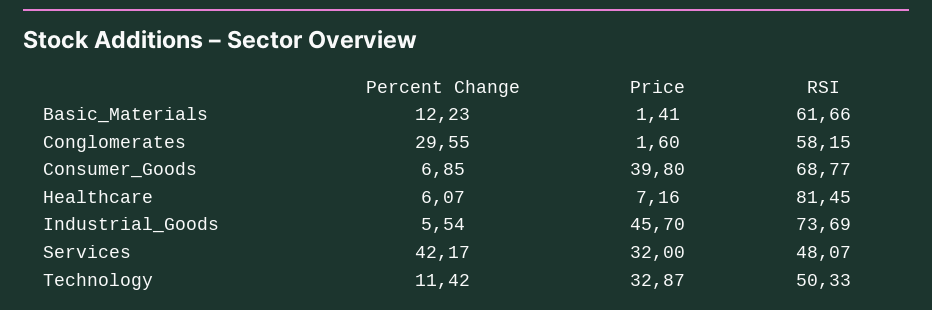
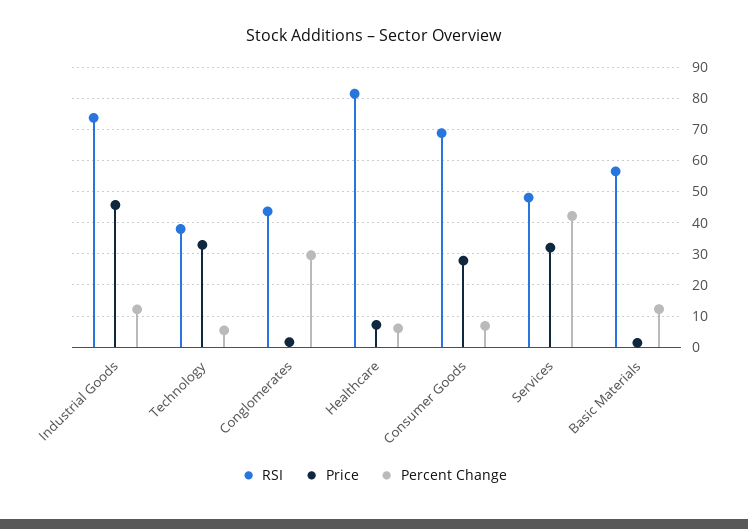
  {
    "Percent Change": {
      "Basic_Materials": 12.23,
      "Conglomerates": 29.55,
      "Consumer_Goods": 6.85,
      "Healthcare": 6.07,
-     "Industrial_Goods": 5.54,
+     "Industrial_Goods": 12,
      "Services": 42.17,
-     "Technology": 11.42
+     "Technology": 6
    },
    "Price": {
      "Basic_Materials": 1.41,
      "Conglomerates": 1.6,
-     "Consumer_Goods": 39.8,
+     "Consumer_Goods": 28,
      "Healthcare": 7.16,
      "Industrial_Goods": 45.7,
      "Services": 32,
      "Technology": 32.87
    },
    "RSI": {
-     "Basic_Materials": 61.66,
+     "Basic_Materials": 56,
-     "Conglomerates": 58.15,
+     "Conglomerates": 44,
      "Consumer_Goods": 68.77,
      "Healthcare": 81.45,
      "Industrial_Goods": 73.69,
      "Services": 48.07,
-     "Technology": 50.33
+     "Technology": 38
    }
  }

